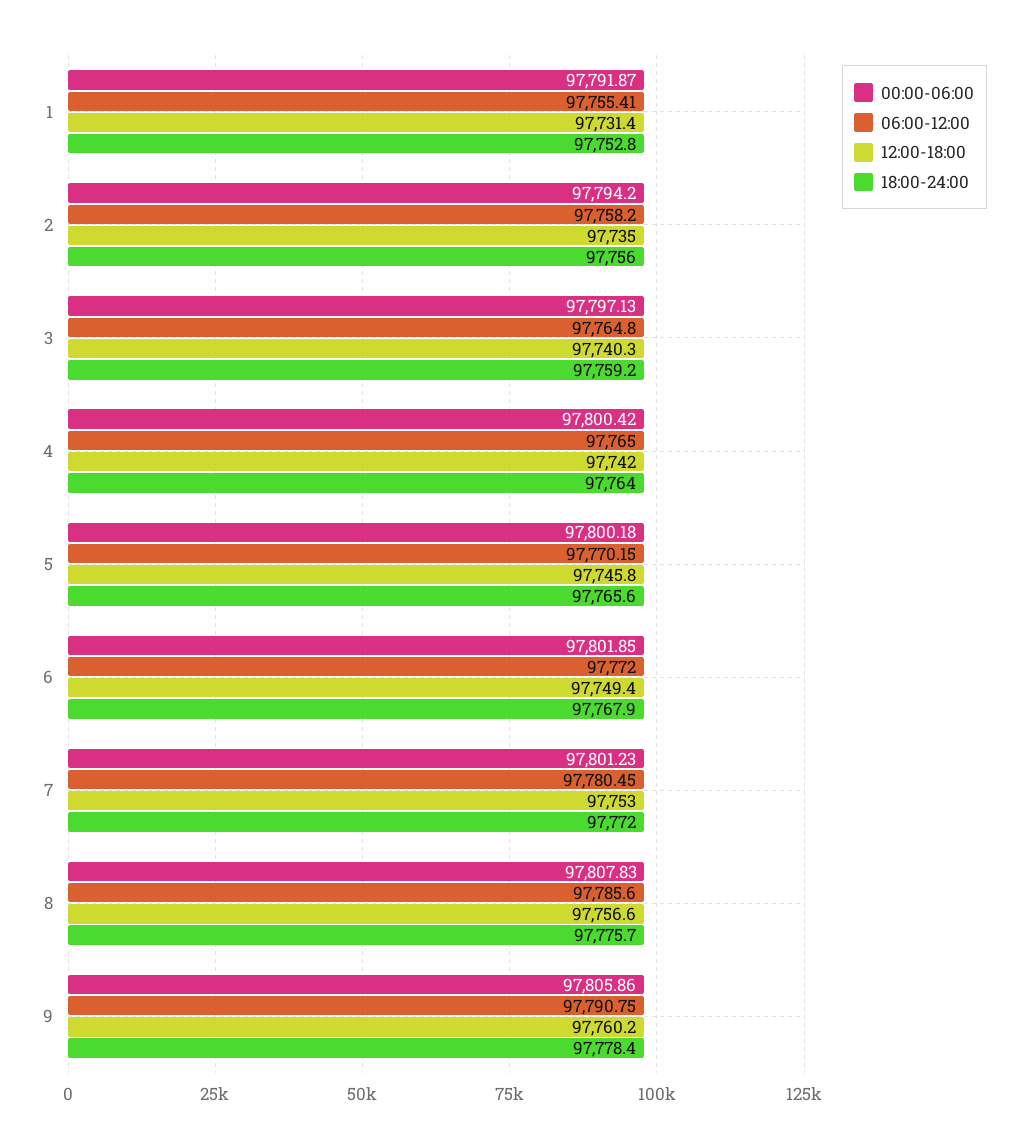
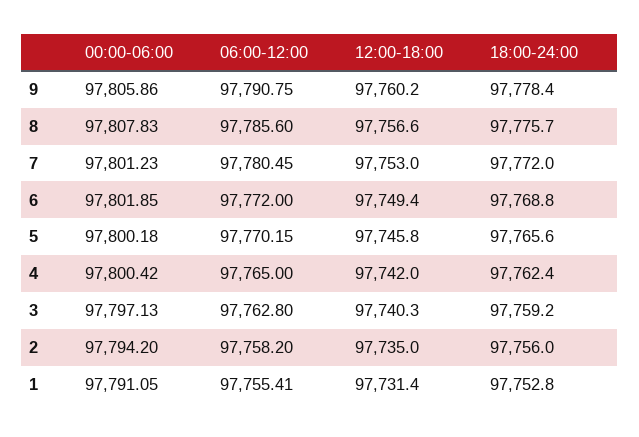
  {
    "00:00-06:00": {
-     "1": 97791.87,
+     "1": 97791.05,
      "2": 97794.2,
      "3": 97797.13,
      "4": 97800.42,
      "5": 97800.18,
      "6": 97801.85,
      "7": 97801.23,
      "8": 97807.83,
      "9": 97805.86
    },
    "06:00-12:00": {
      "1": 97755.41,
      "2": 97758.2,
-     "3": 97764.8,
+     "3": 97762.8,
      "4": 97765,
      "5": 97770.15,
      "6": 97772,
      "7": 97780.45,
      "8": 97785.6,
      "9": 97790.75
    },
    "12:00-18:00": {
      "1": 97731.4,
      "2": 97735,
      "3": 97740.3,
      "4": 97742,
      "5": 97745.8,
      "6": 97749.4,
      "7": 97753,
      "8": 97756.6,
      "9": 97760.2
    },
    "18:00-24:00": {
      "1": 97752.8,
      "2": 97756,
      "3": 97759.2,
-     "4": 97764,
+     "4": 97762.4,
      "5": 97765.6,
-     "6": 97767.9,
+     "6": 97768.8,
      "7": 97772,
      "8": 97775.7,
      "9": 97778.4
    }
  }

